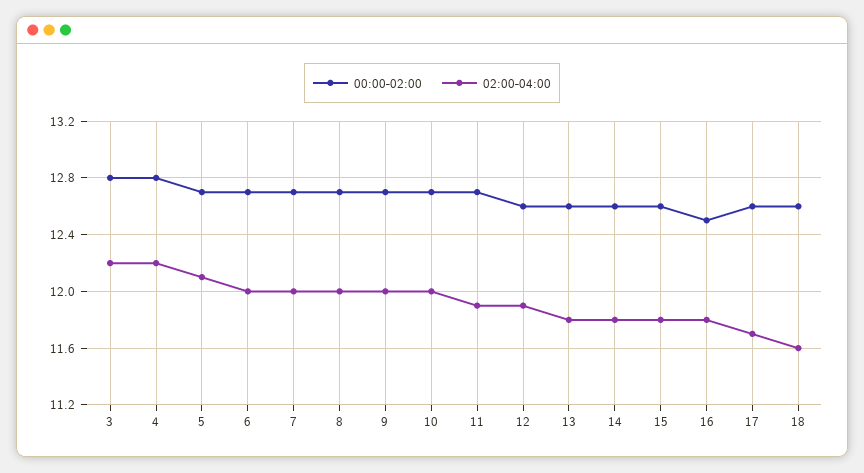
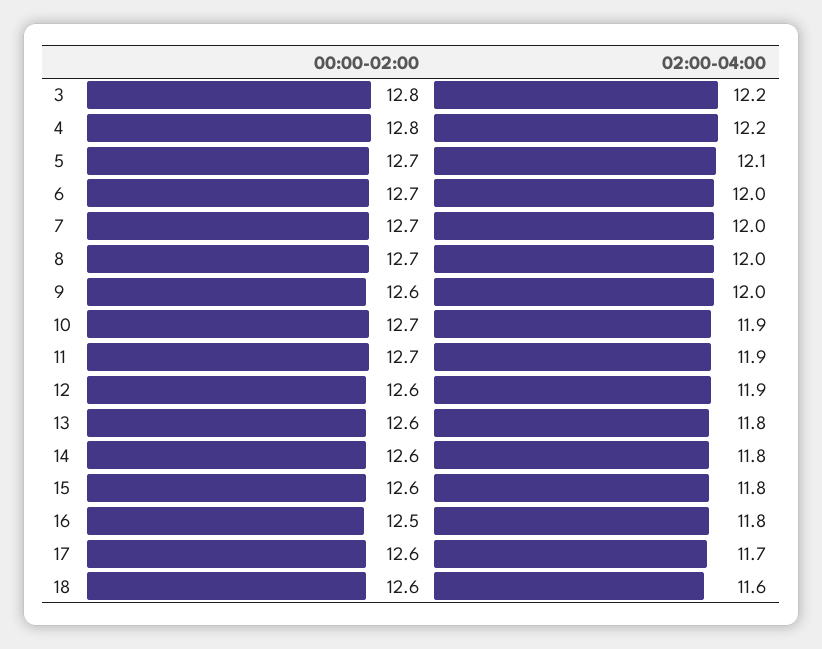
  {
    "00:00-02:00": {
      "3": 12.8,
      "4": 12.8,
      "5": 12.7,
      "6": 12.7,
      "7": 12.7,
      "8": 12.7,
-     "9": 12.7,
+     "9": 12.6,
      "10": 12.7,
      "11": 12.7,
      "12": 12.6,
      "13": 12.6,
      "14": 12.6,
      "15": 12.6,
      "16": 12.5,
      "17": 12.6,
      "18": 12.6
    },
    "02:00-04:00": {
      "3": 12.2,
      "4": 12.2,
      "5": 12.1,
      "6": 12,
      "7": 12,
      "8": 12,
      "9": 12,
-     "10": 12,
+     "10": 11.9,
      "11": 11.9,
      "12": 11.9,
      "13": 11.8,
      "14": 11.8,
      "15": 11.8,
      "16": 11.8,
      "17": 11.7,
      "18": 11.6
    }
  }

